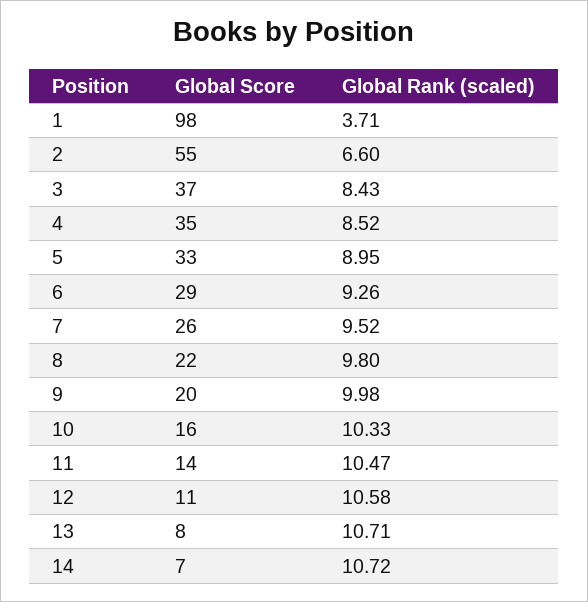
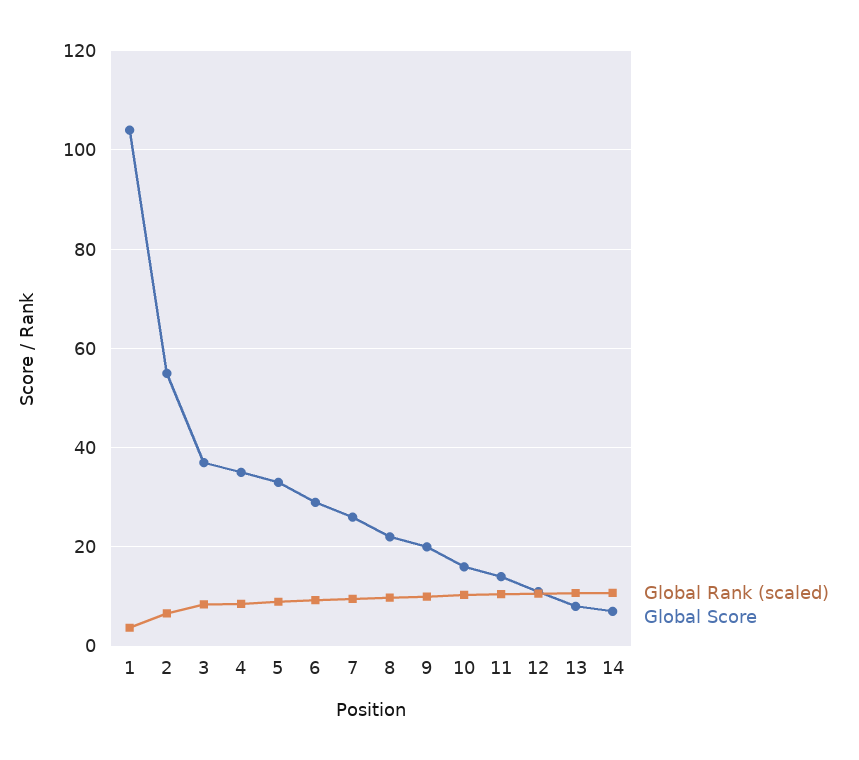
  {
    "Global Score": {
-     "1": 98,
+     "1": 104,
      "2": 55,
      "3": 37,
      "4": 35,
      "5": 33,
      "6": 29,
      "7": 26,
      "8": 22,
      "9": 20,
      "10": 16,
      "11": 14,
      "12": 11,
      "13": 8,
      "14": 7
    },
    "Global Rank (scaled)": {
      "1": 3.71,
      "2": 6.6,
      "3": 8.43,
      "4": 8.52,
      "5": 8.95,
      "6": 9.26,
      "7": 9.52,
      "8": 9.8,
      "9": 9.98,
      "10": 10.33,
      "11": 10.47,
      "12": 10.58,
      "13": 10.71,
      "14": 10.72
    }
  }

